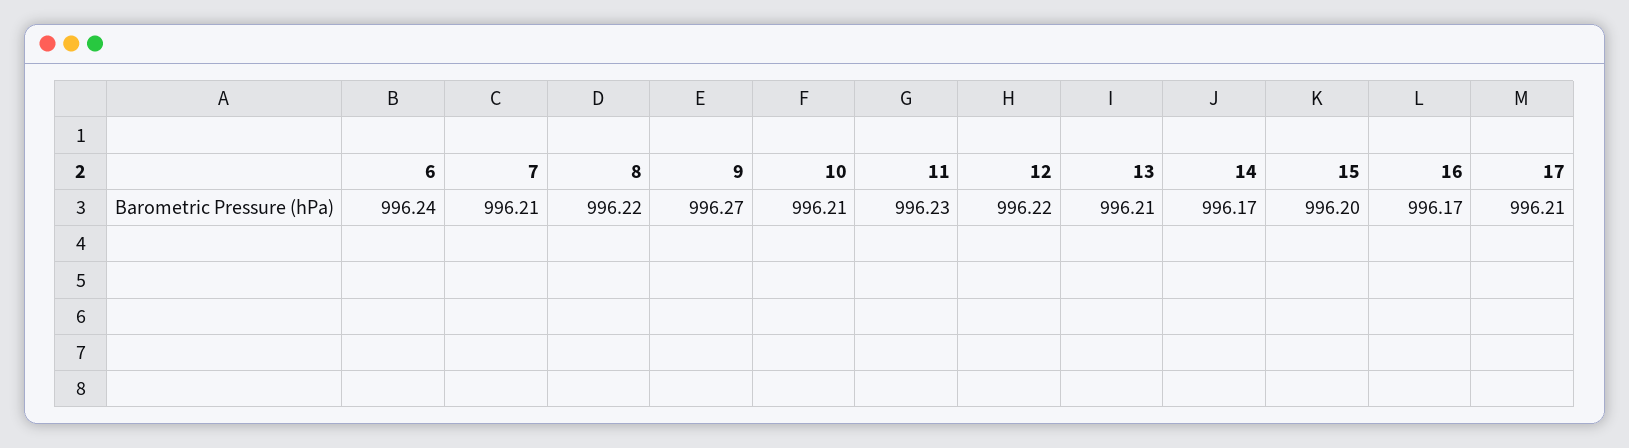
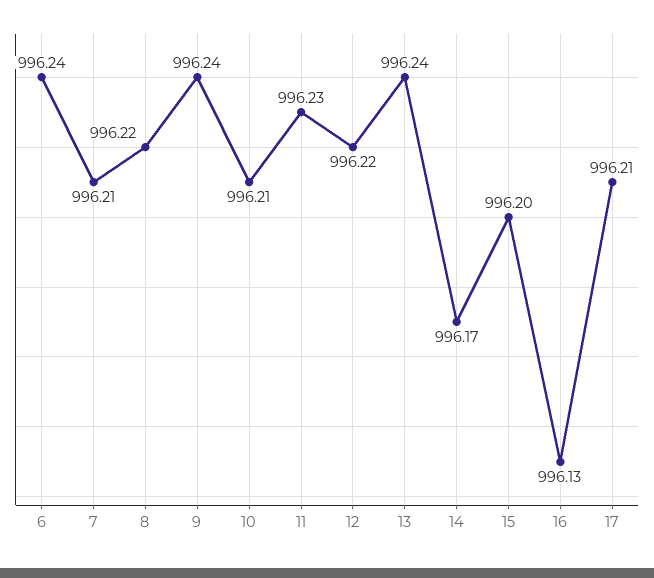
  {
    "6": 996.24,
    "7": 996.21,
    "8": 996.22,
-   "9": 996.27,
+   "9": 996.24,
    "10": 996.21,
    "11": 996.23,
    "12": 996.22,
-   "13": 996.21,
+   "13": 996.24,
    "14": 996.17,
    "15": 996.2,
-   "16": 996.17,
+   "16": 996.13,
    "17": 996.21
  }

